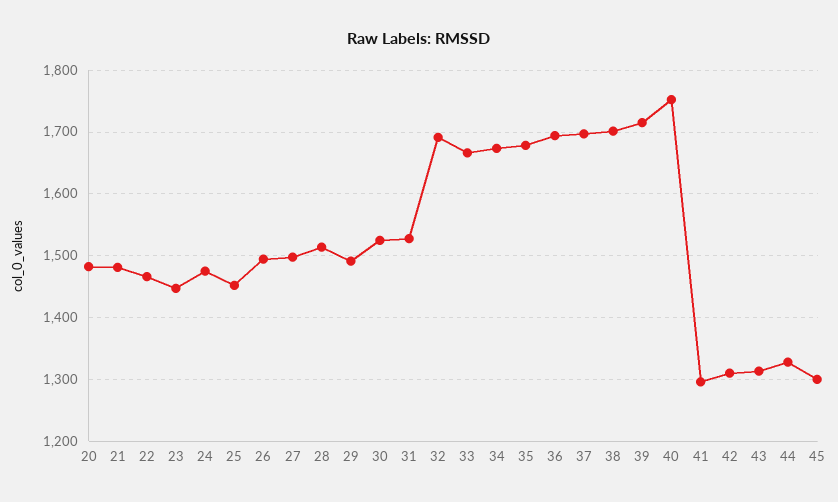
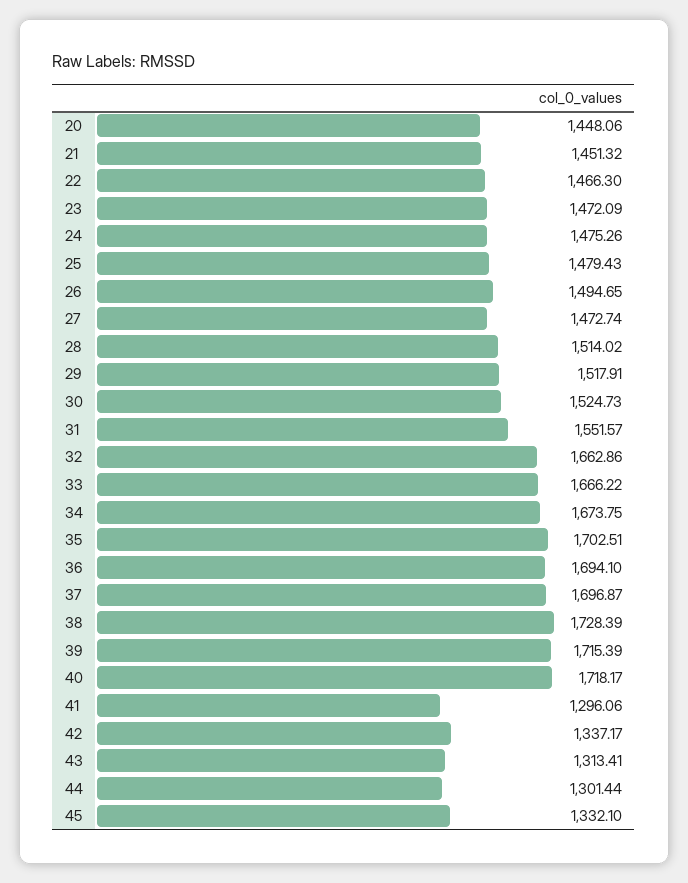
  {
-   "20": 1480,
+   "20": 1448.06,
-   "21": 1480,
+   "21": 1451.32,
    "22": 1466.3,
-   "23": 1450,
+   "23": 1472.09,
    "24": 1475.26,
-   "25": 1450,
+   "25": 1479.43,
    "26": 1494.65,
-   "27": 1500,
+   "27": 1472.74,
    "28": 1514.02,
-   "29": 1490,
+   "29": 1517.91,
    "30": 1524.73,
-   "31": 1530,
+   "31": 1551.57,
-   "32": 1690,
+   "32": 1662.86,
    "33": 1666.22,
    "34": 1673.75,
-   "35": 1680,
+   "35": 1702.51,
    "36": 1694.1,
    "37": 1696.87,
-   "38": 1700,
+   "38": 1728.39,
    "39": 1715.39,
-   "40": 1750,
+   "40": 1718.17,
    "41": 1296.06,
-   "42": 1310,
+   "42": 1337.17,
    "43": 1313.41,
-   "44": 1330,
+   "44": 1301.44,
-   "45": 1300
+   "45": 1332.1
  }

